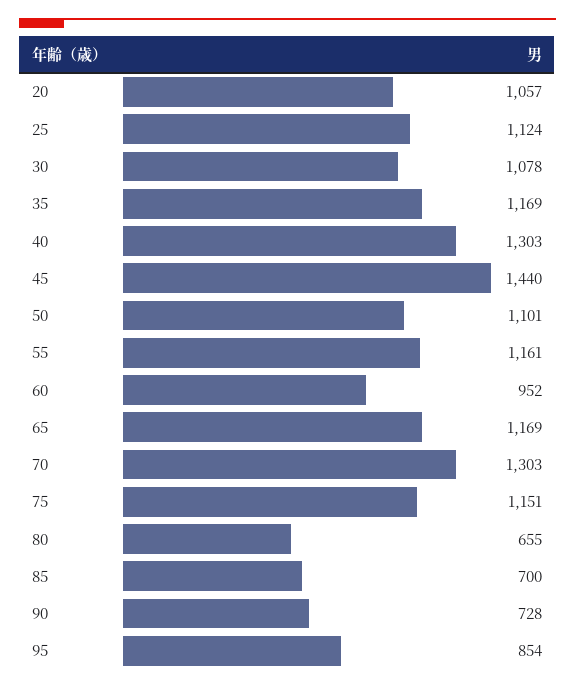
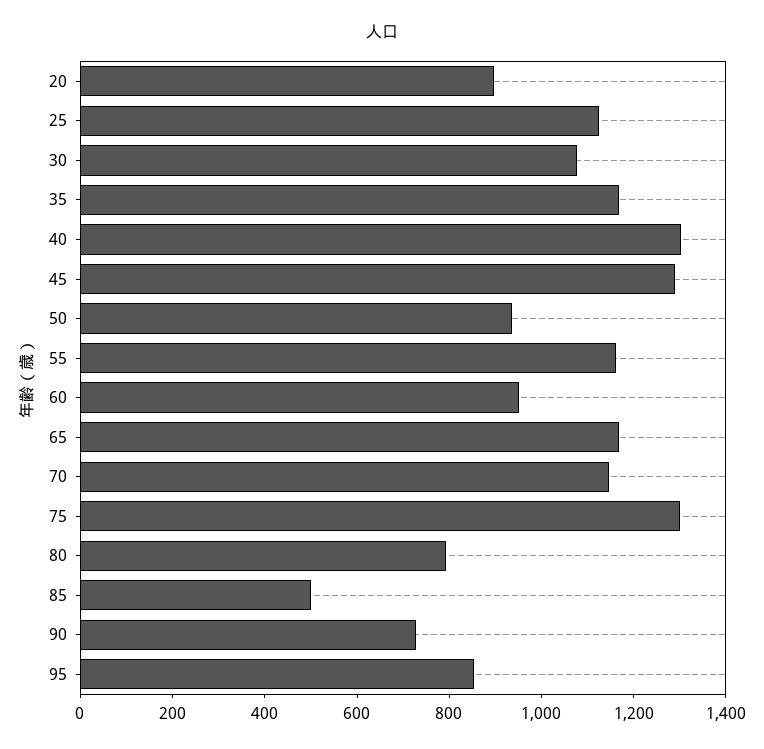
  {
-   "20": 1057,
+   "20": 900,
    "25": 1124,
    "30": 1078,
    "35": 1169,
    "40": 1303,
-   "45": 1440,
+   "45": 1300,
-   "50": 1101,
+   "50": 950,
    "55": 1161,
    "60": 952,
    "65": 1169,
-   "70": 1303,
+   "70": 1150,
-   "75": 1151,
+   "75": 1300,
-   "80": 655,
+   "80": 800,
-   "85": 700,
+   "85": 500,
    "90": 728,
    "95": 854
  }

